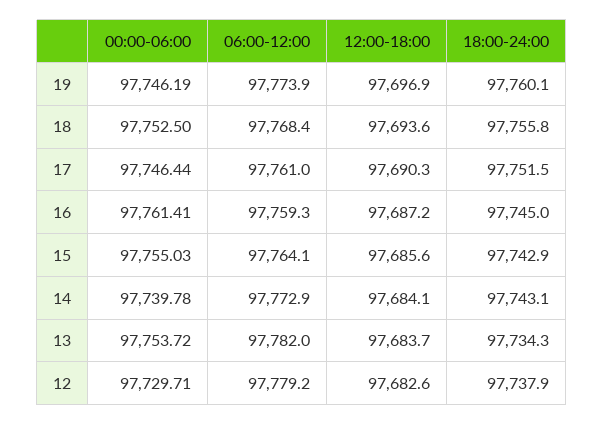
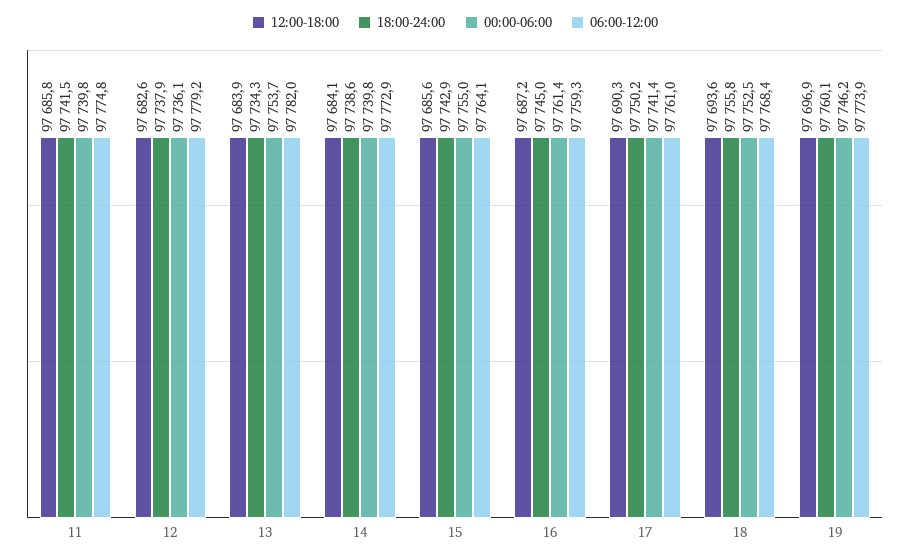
  {
    "00:00-06:00": {
      "19": 97746.19,
      "18": 97752.5,
-     "17": 97746.44,
+     "17": 97741.4,
      "16": 97761.41,
      "15": 97755.03,
      "14": 97739.78,
      "13": 97753.72,
-     "12": 97729.71
+     "12": 97736.1,
+     "11": 97739.8
    },
    "06:00-12:00": {
      "19": 97773.9,
      "18": 97768.4,
      "17": 97761,
      "16": 97759.3,
      "15": 97764.1,
      "14": 97772.9,
      "13": 97782,
-     "12": 97779.2
+     "12": 97779.2,
+     "11": 97774.8
    },
    "12:00-18:00": {
      "19": 97696.9,
      "18": 97693.6,
      "17": 97690.3,
      "16": 97687.2,
      "15": 97685.6,
      "14": 97684.1,
-     "13": 97683.7,
+     "13": 97683.9,
-     "12": 97682.6
+     "12": 97682.6,
+     "11": 97685.8
    },
    "18:00-24:00": {
      "19": 97760.1,
      "18": 97755.8,
-     "17": 97751.5,
+     "17": 97750.2,
      "16": 97745,
      "15": 97742.9,
-     "14": 97743.1,
+     "14": 97738.6,
      "13": 97734.3,
-     "12": 97737.9
+     "12": 97737.9,
+     "11": 97741.5
    }
  }

